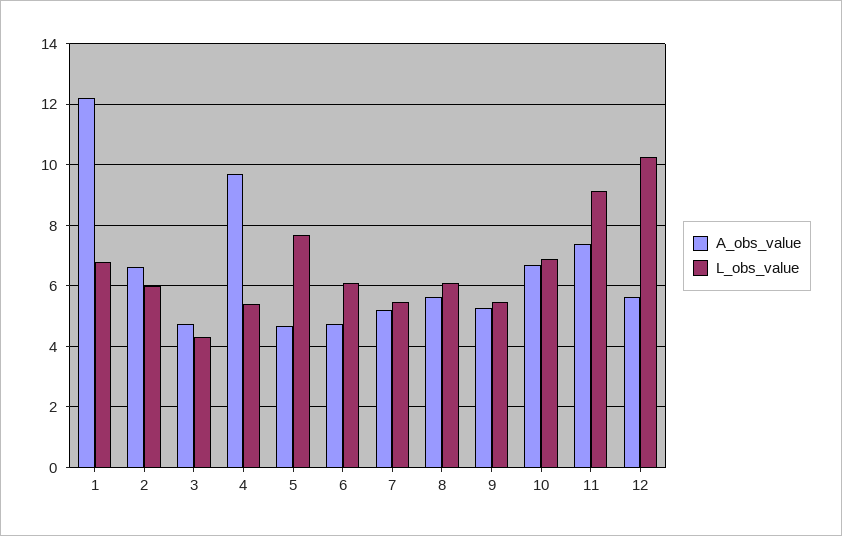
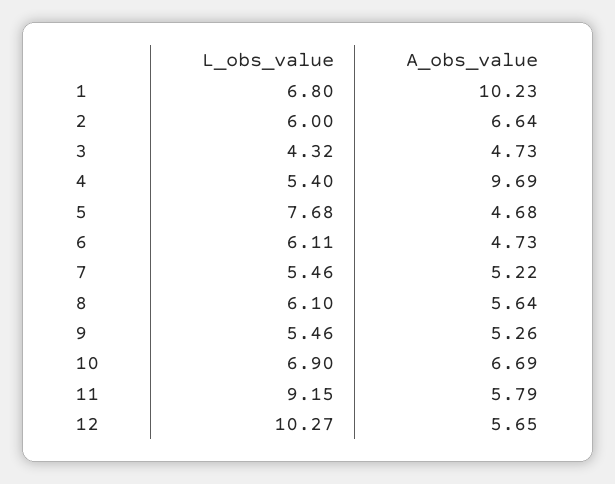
  {
    "A_obs_value": {
-     "1": 12.2,
+     "1": 10.23,
      "2": 6.64,
      "3": 4.73,
      "4": 9.69,
      "5": 4.68,
      "6": 4.73,
      "7": 5.22,
      "8": 5.64,
      "9": 5.26,
      "10": 6.69,
-     "11": 7.4,
+     "11": 5.79,
      "12": 5.65
    },
    "L_obs_value": {
      "1": 6.8,
      "2": 6,
      "3": 4.32,
      "4": 5.4,
      "5": 7.68,
      "6": 6.11,
      "7": 5.46,
      "8": 6.1,
      "9": 5.46,
      "10": 6.9,
      "11": 9.15,
      "12": 10.27
    }
  }

